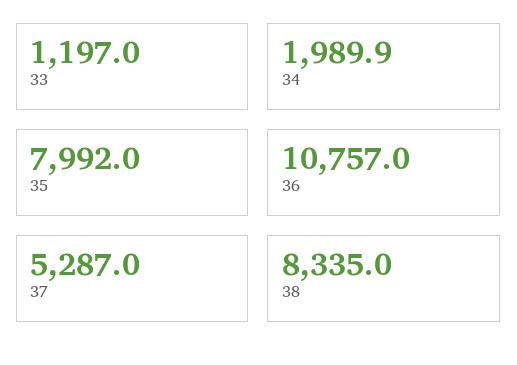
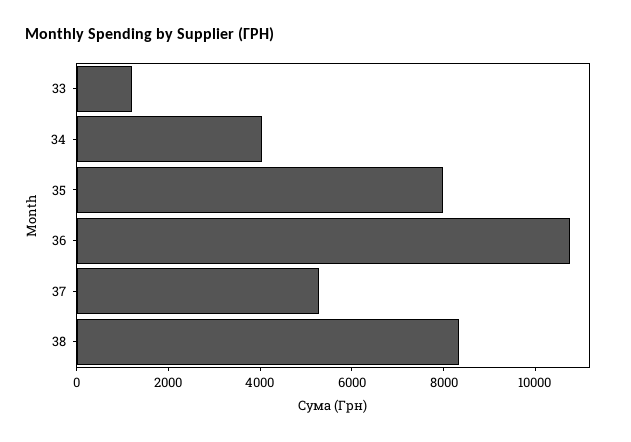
  {
    "33": 1197,
-   "34": 1989.9,
+   "34": 4000,
    "35": 7992,
    "36": 10757,
    "37": 5287,
    "38": 8335
  }

